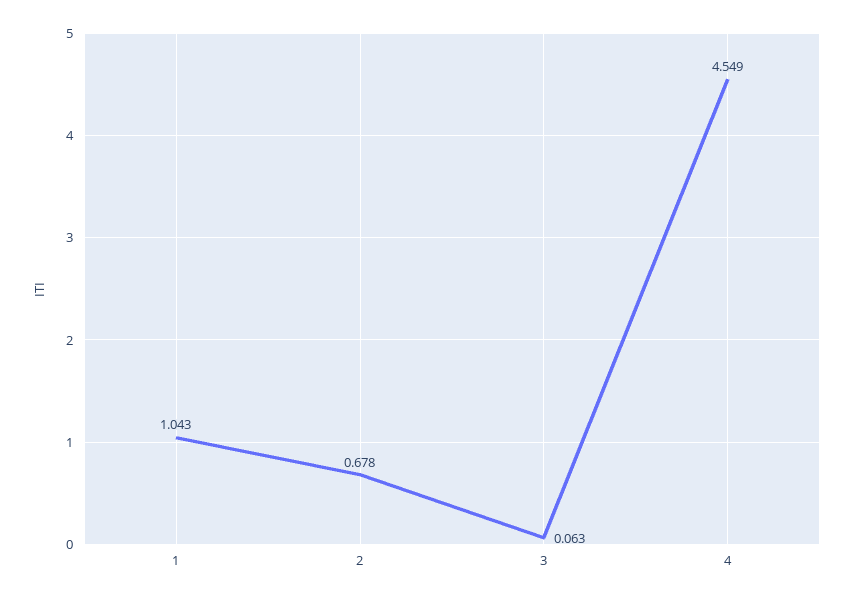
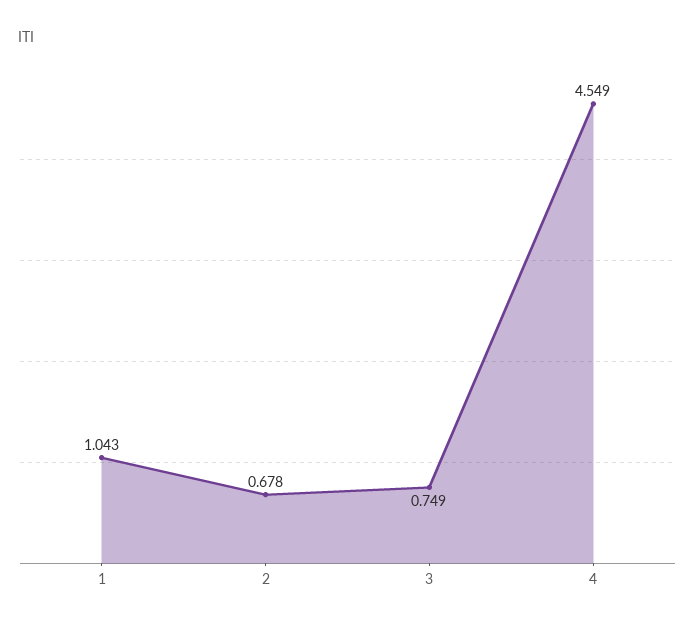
  {
    "1": 1.043,
    "2": 0.678,
-   "3": 0.063,
+   "3": 0.749,
    "4": 4.549
  }

